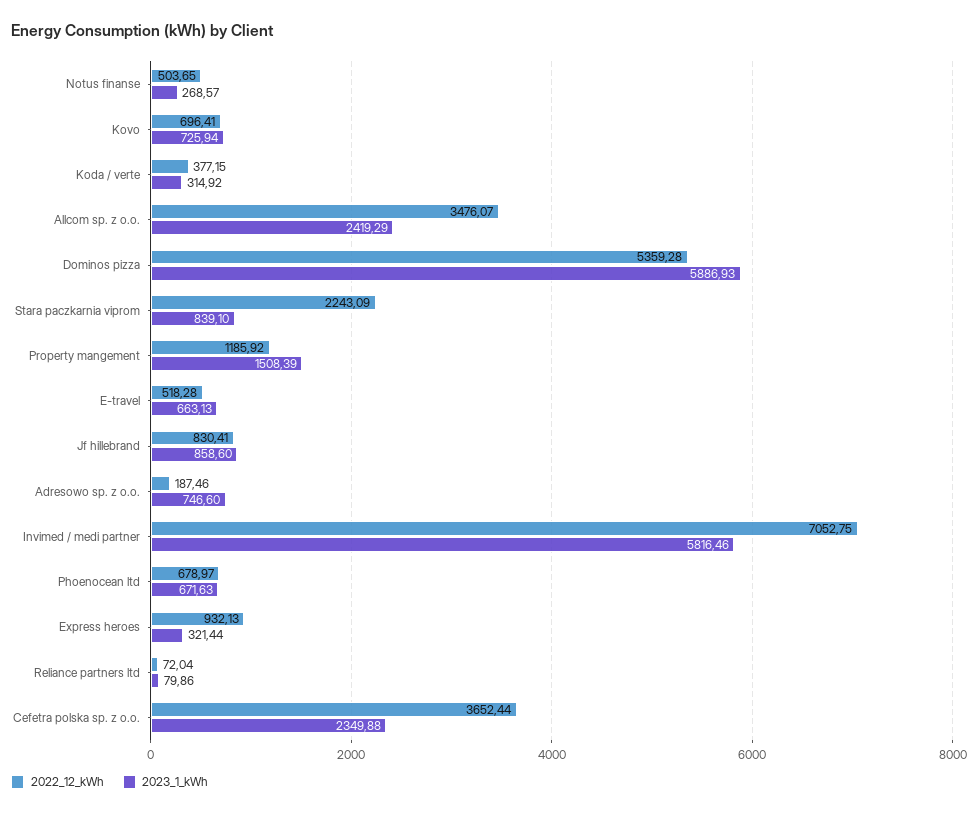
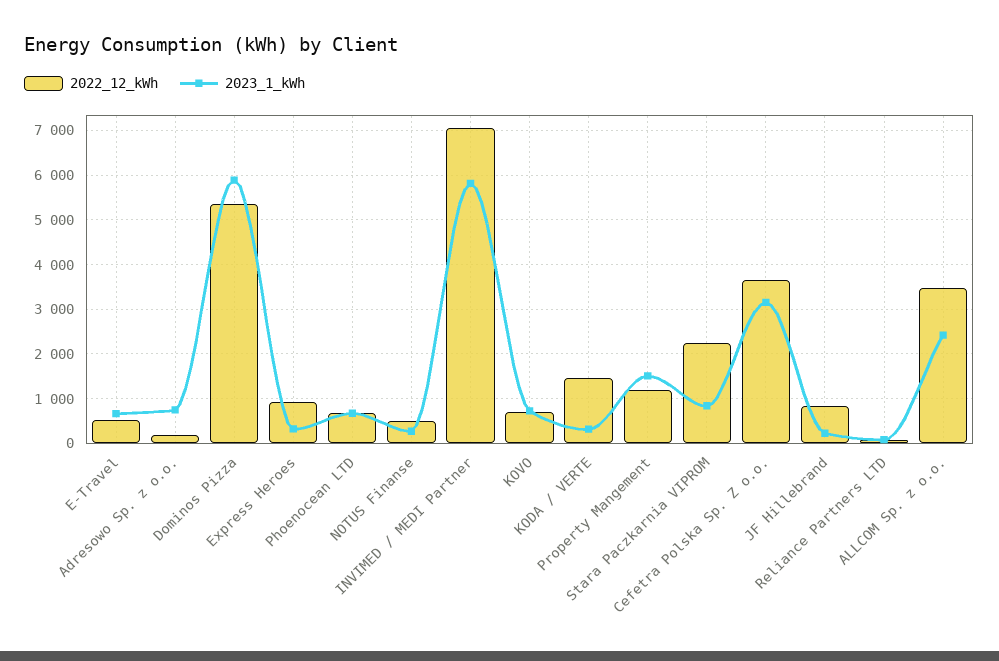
  {
    "2022_12_kWh": {
      "Notus finanse": 503.65,
      "Kovo": 696.41,
-     "Koda / verte": 377.15,
+     "Koda / verte": 1400,
      "Allcom sp. z o.o.": 3476.07,
      "Dominos pizza": 5359.28,
      "Stara paczkarnia viprom": 2243.09,
      "Property mangement": 1185.92,
      "E-travel": 518.28,
      "Jf hillebrand": 830.41,
      "Adresowo sp. z o.o.": 187.46,
      "Invimed / medi partner": 7052.75,
      "Phoenocean ltd": 678.97,
      "Express heroes": 932.13,
      "Reliance partners ltd": 72.04,
      "Cefetra polska sp. z o.o.": 3652.44
    },
    "2023_1_kWh": {
      "Notus finanse": 268.57,
      "Kovo": 725.94,
      "Koda / verte": 314.92,
      "Allcom sp. z o.o.": 2419.29,
      "Dominos pizza": 5886.93,
      "Stara paczkarnia viprom": 839.1,
      "Property mangement": 1508.39,
      "E-travel": 663.13,
-     "Jf hillebrand": 858.6,
+     "Jf hillebrand": 200,
      "Adresowo sp. z o.o.": 746.6,
      "Invimed / medi partner": 5816.46,
      "Phoenocean ltd": 671.63,
      "Express heroes": 321.44,
      "Reliance partners ltd": 79.86,
-     "Cefetra polska sp. z o.o.": 2349.88
+     "Cefetra polska sp. z o.o.": 3200
    }
  }

